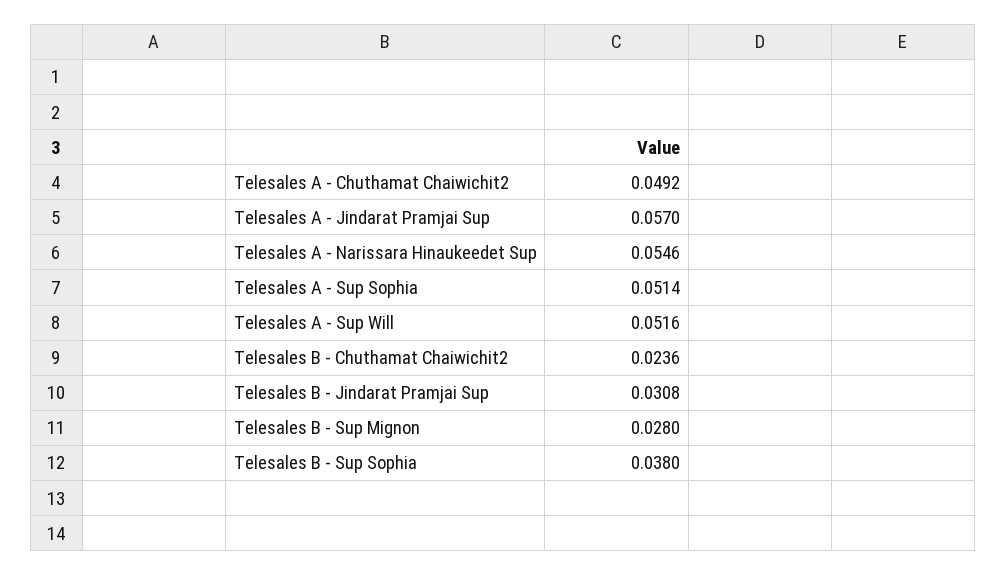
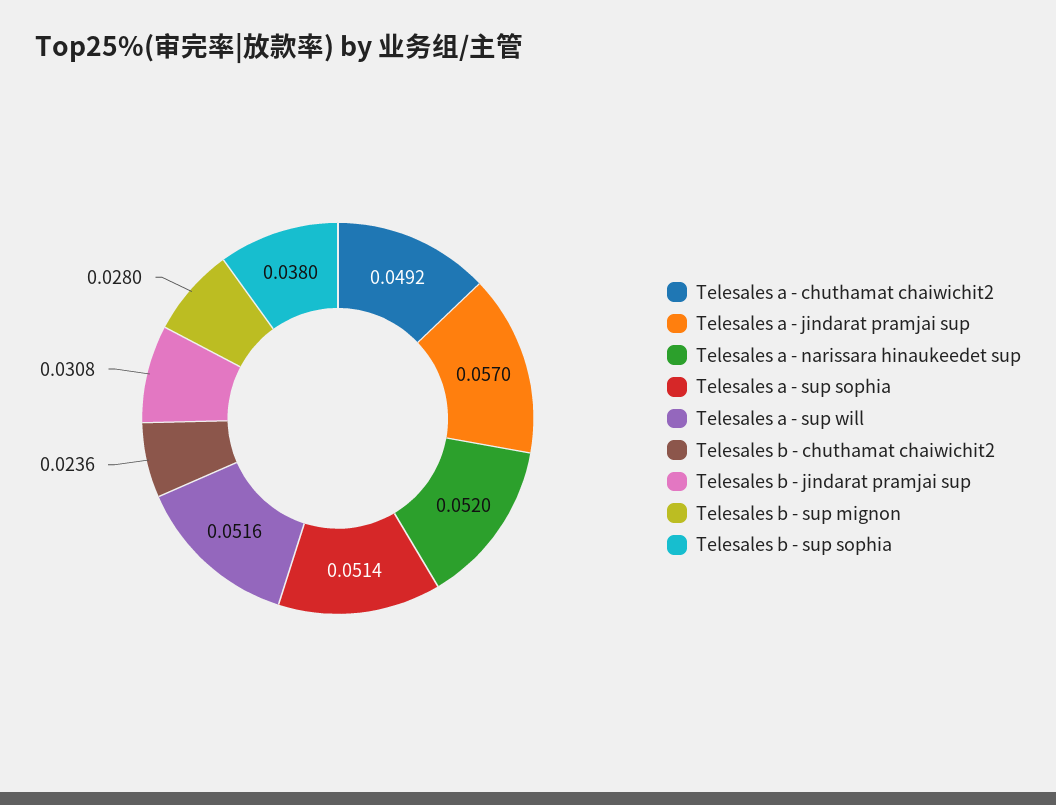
  {
    "Telesales A - Chuthamat Chaiwichit2": 0.0492,
    "Telesales A - Jindarat Pramjai Sup": 0.057,
-   "Telesales A - Narissara Hinaukeedet Sup": 0.0546,
+   "Telesales A - Narissara Hinaukeedet Sup": 0.052,
    "Telesales A - Sup Sophia": 0.0514,
    "Telesales A - Sup Will": 0.0516,
    "Telesales B - Chuthamat Chaiwichit2": 0.0236,
    "Telesales B - Jindarat Pramjai Sup": 0.0308,
    "Telesales B - Sup Mignon": 0.028,
    "Telesales B - Sup Sophia": 0.038
  }

